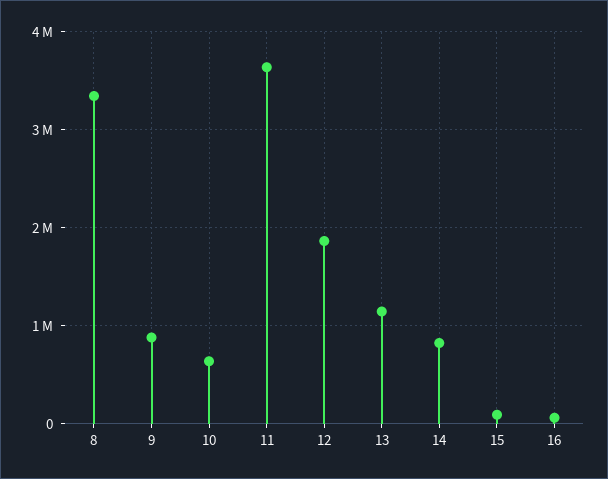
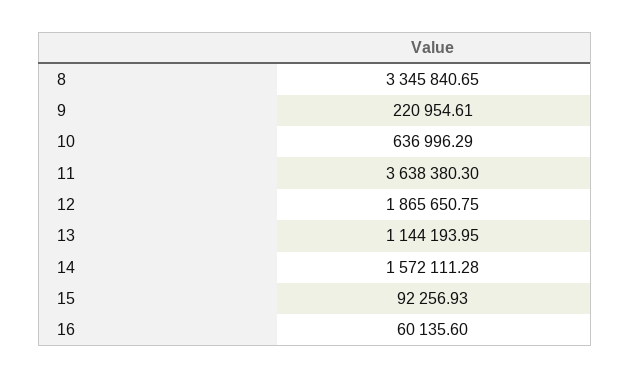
  {
    "8": 3345840.65,
-   "9": 900000,
+   "9": 220954.61,
    "10": 636996.29,
    "11": 3638380.3,
    "12": 1865650.75,
    "13": 1144193.95,
-   "14": 800000,
+   "14": 1572111.28,
    "15": 92256.93,
    "16": 60135.6
  }

